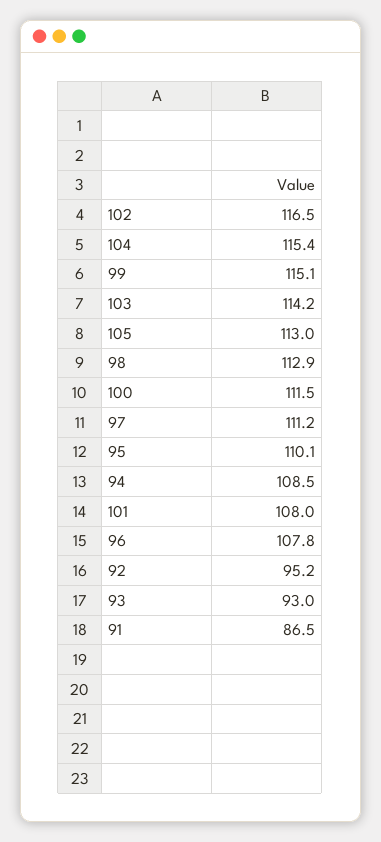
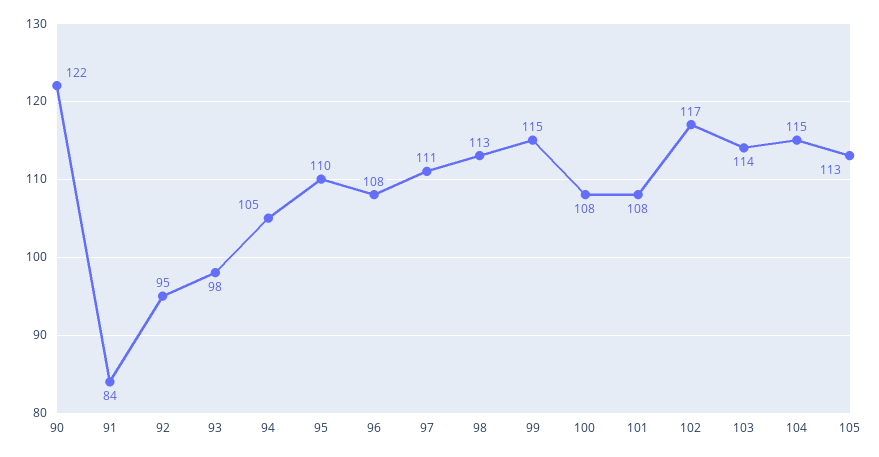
  {
    "102": 116.5,
    "104": 115.4,
    "99": 115.1,
    "103": 114.2,
    "105": 113,
    "98": 112.9,
-   "100": 111.5,
+   "100": 108,
    "97": 111.2,
    "95": 110.1,
-   "94": 108.5,
+   "94": 105,
    "101": 108,
    "96": 107.8,
    "92": 95.2,
-   "93": 93,
+   "93": 98,
-   "91": 86.5
+   "91": 84,
+   "90": 122
  }

